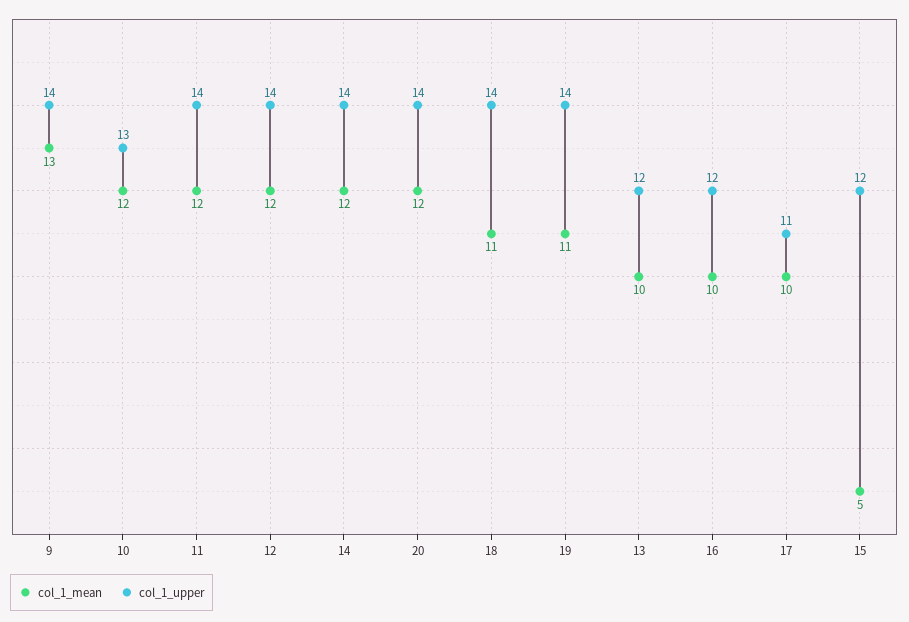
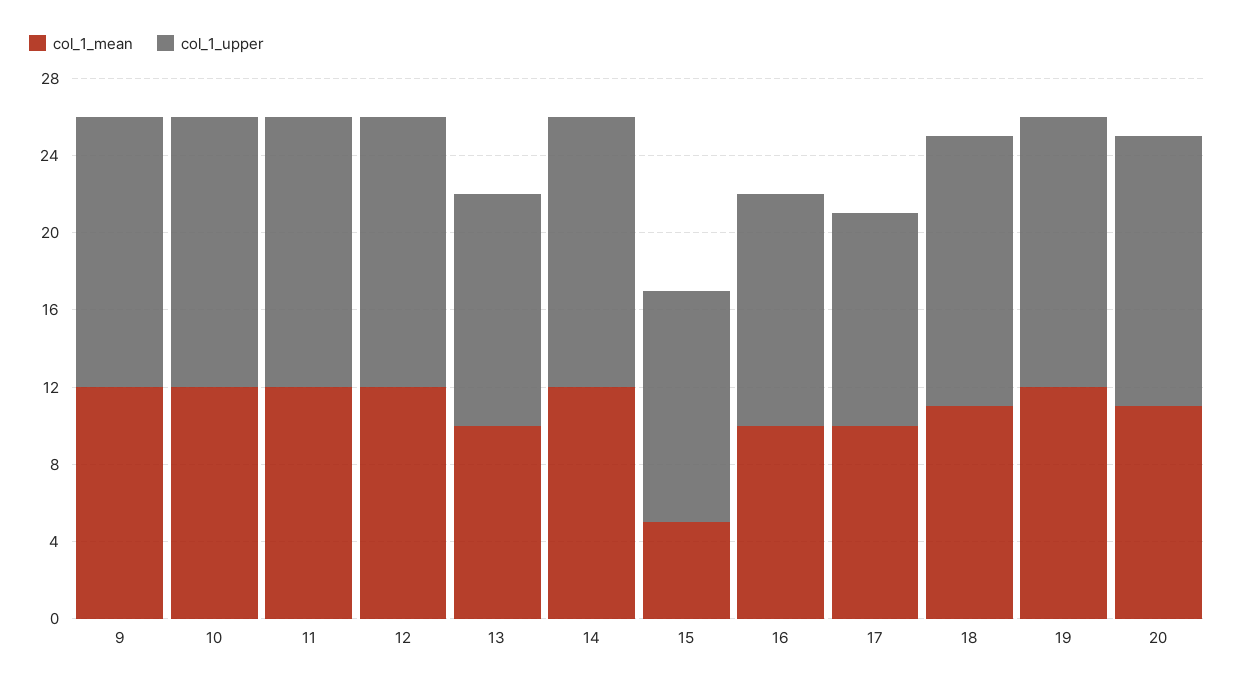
  {
    "col_1_mean": {
-     "9": 13,
+     "9": 12,
      "10": 12,
      "11": 12,
      "12": 12,
      "14": 12,
-     "20": 12,
+     "20": 11,
      "18": 11,
-     "19": 11,
+     "19": 12,
      "13": 10,
      "16": 10,
      "17": 10,
      "15": 5
    },
    "col_1_upper": {
      "9": 14,
-     "10": 13,
+     "10": 14,
      "11": 14,
      "12": 14,
      "14": 14,
      "20": 14,
      "18": 14,
      "19": 14,
      "13": 12,
      "16": 12,
      "17": 11,
      "15": 12
    }
  }

